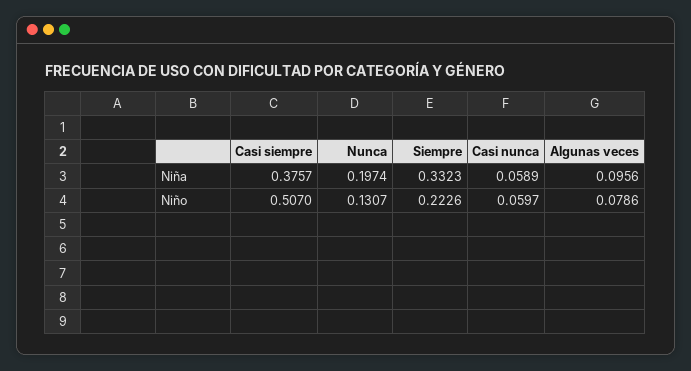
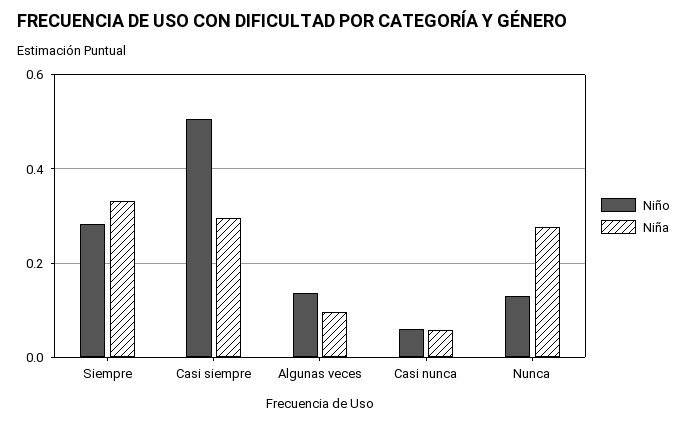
  {
    "Niña": {
-     "Casi siempre": 0.3757,
+     "Casi siempre": 0.3,
-     "Nunca": 0.1974,
+     "Nunca": 0.28,
      "Siempre": 0.3323,
      "Casi nunca": 0.0589,
      "Algunas veces": 0.0956
    },
    "Niño": {
      "Casi siempre": 0.507,
      "Nunca": 0.1307,
-     "Siempre": 0.2226,
+     "Siempre": 0.28,
      "Casi nunca": 0.0597,
-     "Algunas veces": 0.0786
+     "Algunas veces": 0.14
    }
  }

